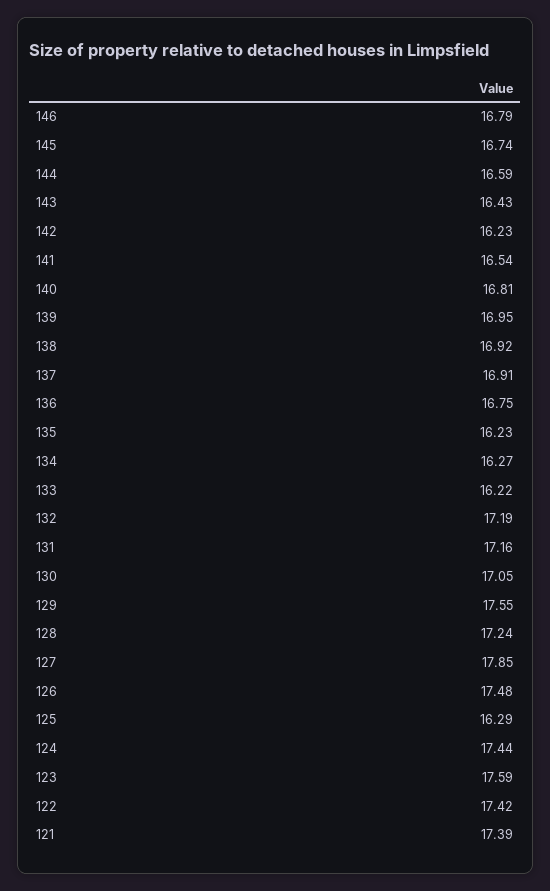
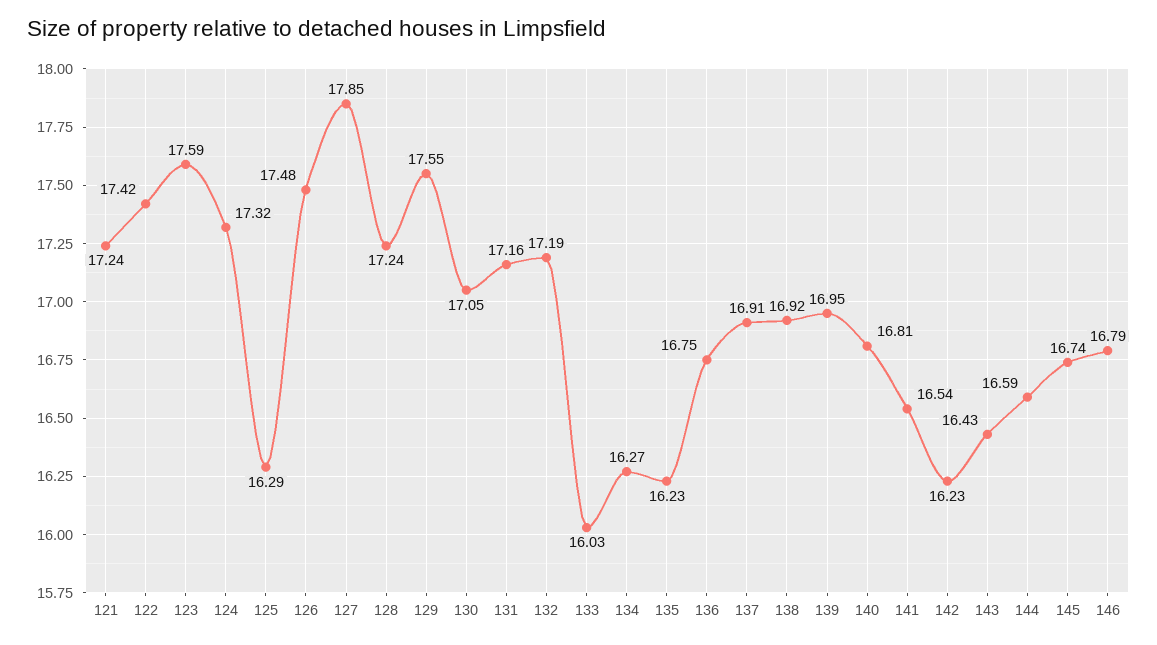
  {
    "146": 16.79,
    "145": 16.74,
    "144": 16.59,
    "143": 16.43,
    "142": 16.23,
    "141": 16.54,
    "140": 16.81,
    "139": 16.95,
    "138": 16.92,
    "137": 16.91,
    "136": 16.75,
    "135": 16.23,
    "134": 16.27,
-   "133": 16.22,
+   "133": 16.03,
    "132": 17.19,
    "131": 17.16,
    "130": 17.05,
    "129": 17.55,
    "128": 17.24,
    "127": 17.85,
    "126": 17.48,
    "125": 16.29,
-   "124": 17.44,
+   "124": 17.32,
    "123": 17.59,
    "122": 17.42,
-   "121": 17.39
+   "121": 17.24
  }

